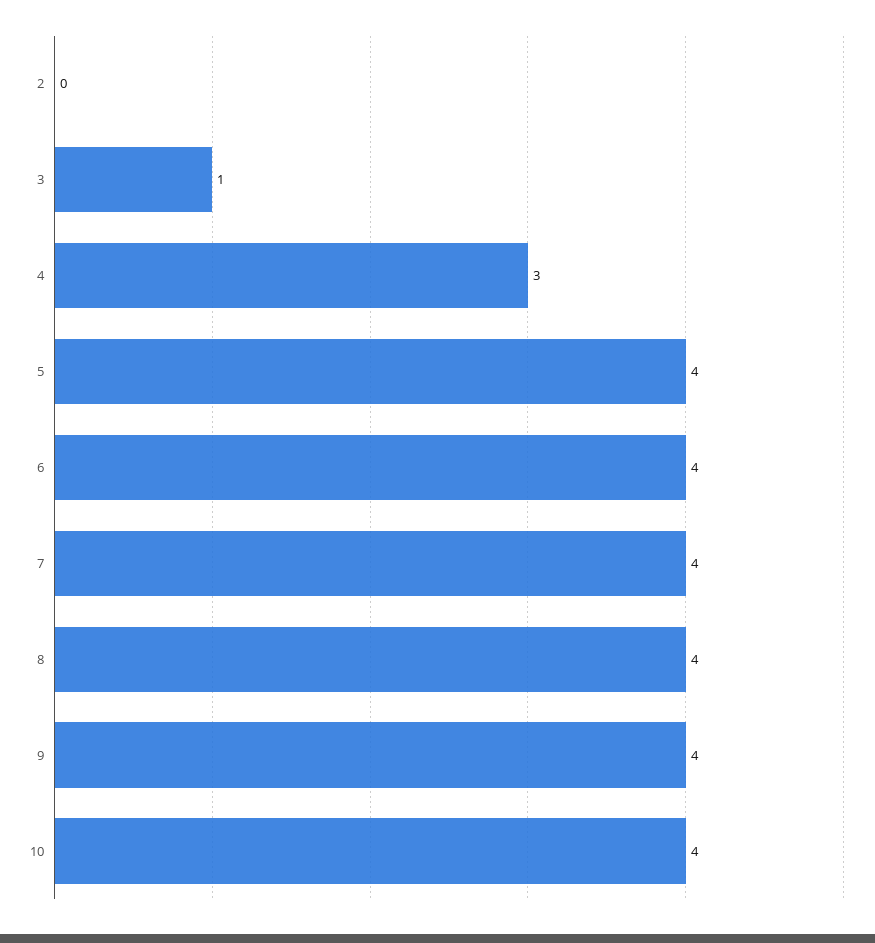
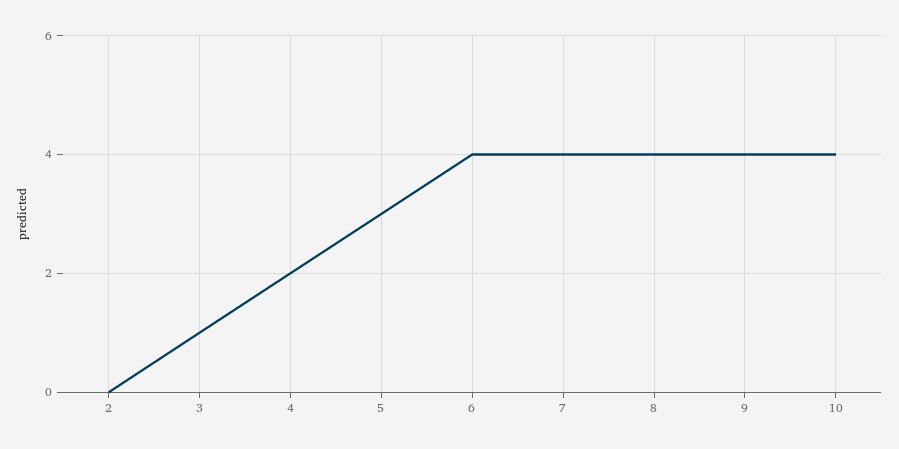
  {
    "2": 0,
    "3": 1,
-   "4": 3,
+   "4": 2,
-   "5": 4,
+   "5": 3,
    "6": 4,
    "7": 4,
    "8": 4,
    "9": 4,
    "10": 4
  }

